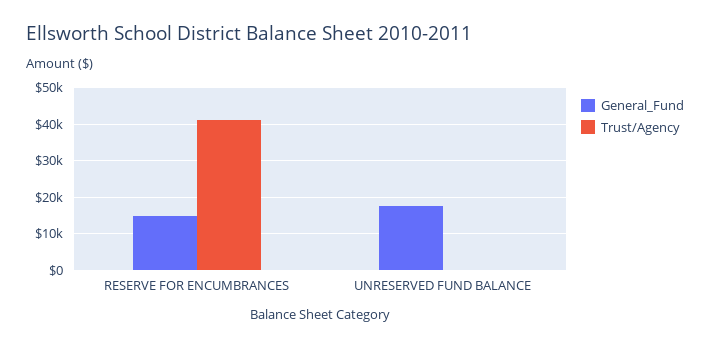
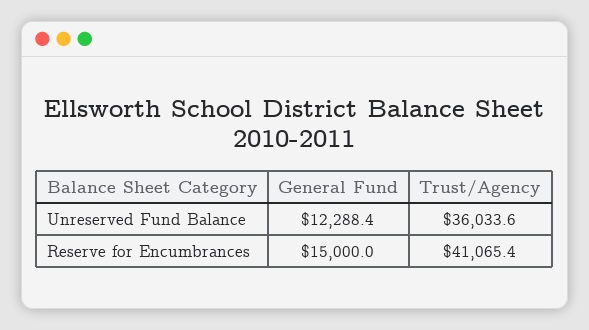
  {
    "General_Fund": {
      "RESERVE FOR ENCUMBRANCES": 15000,
-     "UNRESERVED FUND BALANCE": 18000
+     "UNRESERVED FUND BALANCE": 12288.4
    },
    "Trust/Agency": {
      "RESERVE FOR ENCUMBRANCES": 41065.4,
-     "UNRESERVED FUND BALANCE": 0
+     "UNRESERVED FUND BALANCE": 36033.6
    }
  }

